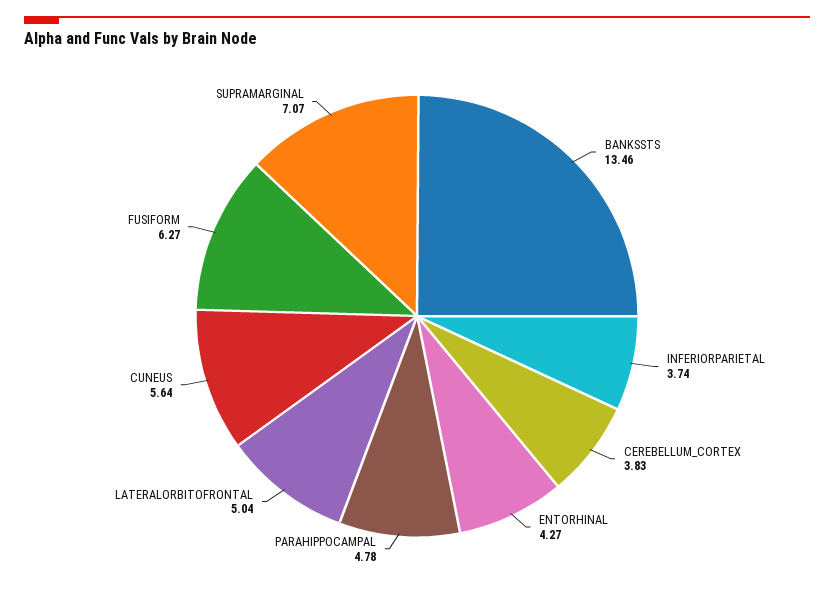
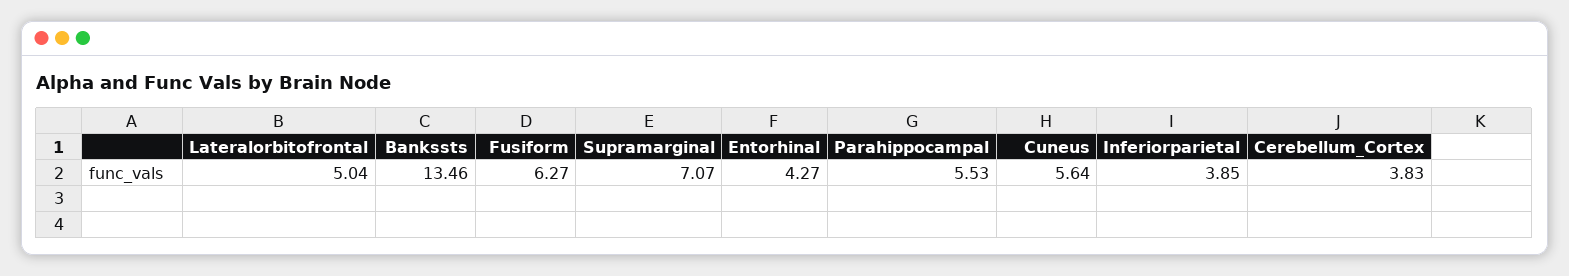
  {
    "BANKSSTS": 13.46,
-   "INFERIORPARIETAL": 3.74,
+   "INFERIORPARIETAL": 3.85,
    "CEREBELLUM_CORTEX": 3.83,
    "ENTORHINAL": 4.27,
-   "PARAHIPPOCAMPAL": 4.78,
+   "PARAHIPPOCAMPAL": 5.53,
    "LATERALORBITOFRONTAL": 5.04,
    "CUNEUS": 5.64,
    "FUSIFORM": 6.27,
    "SUPRAMARGINAL": 7.07
  }

